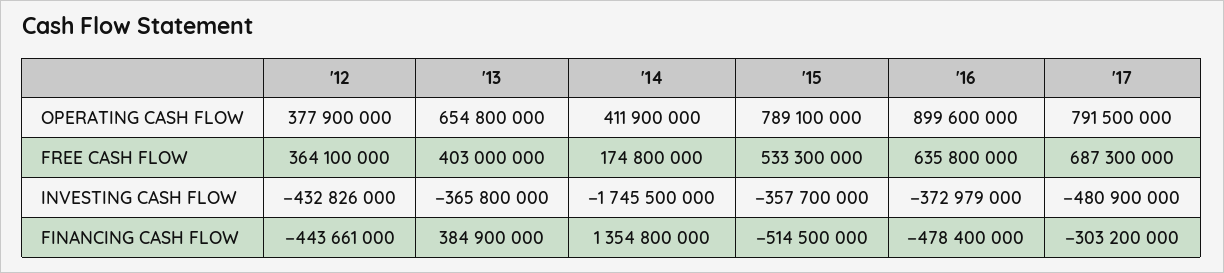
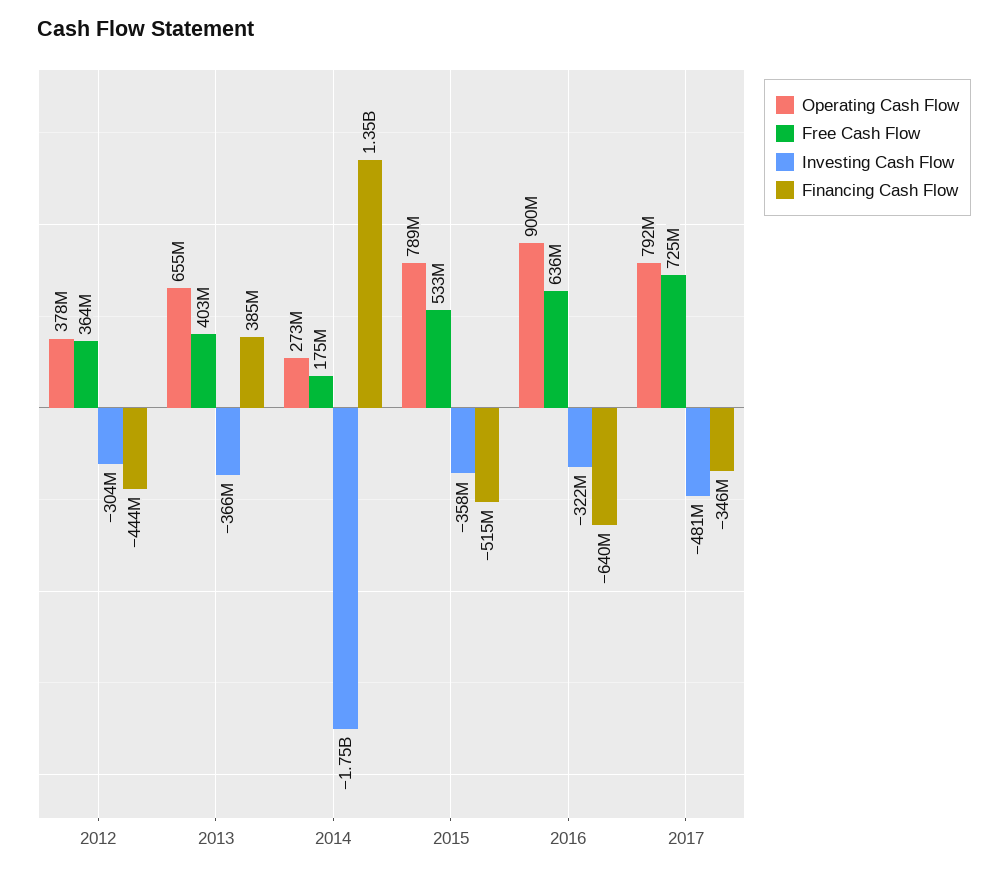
  {
    "OPERATING CASH FLOW": {
      "'12": 377900000,
      "'13": 654800000,
-     "'14": 411900000,
+     "'14": 273000000,
      "'15": 789100000,
      "'16": 899600000,
      "'17": 791500000
    },
    "FREE CASH FLOW": {
      "'12": 364100000,
      "'13": 403000000,
      "'14": 174800000,
      "'15": 533300000,
      "'16": 635800000,
-     "'17": 687300000
+     "'17": 725000000
    },
    "INVESTING CASH FLOW": {
-     "'12": -432826000,
+     "'12": -304000000,
      "'13": -365800000,
      "'14": -1745500000,
      "'15": -357700000,
-     "'16": -372979000,
+     "'16": -322000000,
      "'17": -480900000
    },
    "FINANCING CASH FLOW": {
      "'12": -443661000,
      "'13": 384900000,
      "'14": 1354800000,
      "'15": -514500000,
-     "'16": -478400000,
+     "'16": -640000000,
-     "'17": -303200000
+     "'17": -346000000
    }
  }

